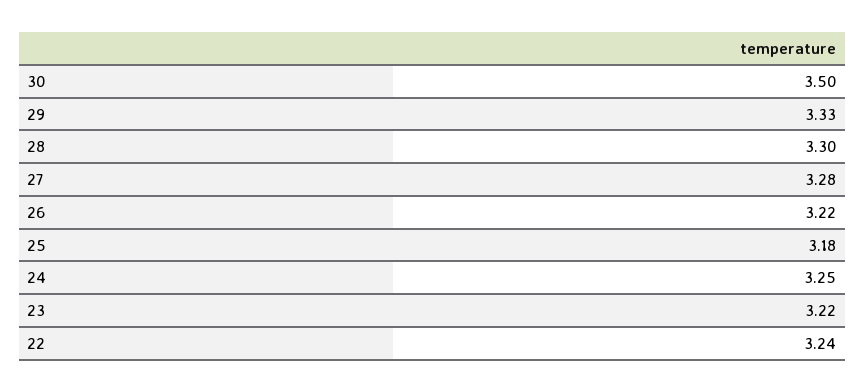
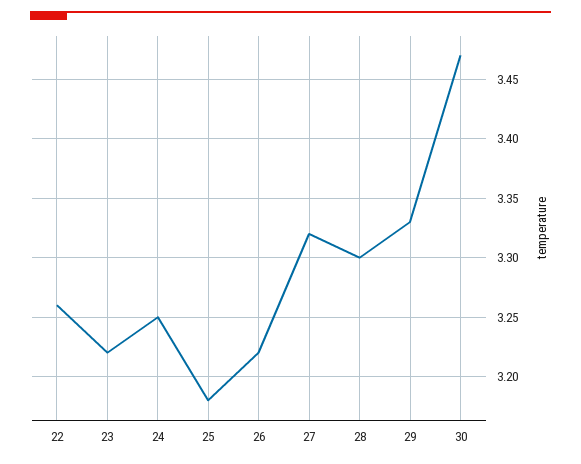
  {
-   "30": 3.5,
+   "30": 3.47,
    "29": 3.33,
    "28": 3.3,
-   "27": 3.28,
+   "27": 3.32,
    "26": 3.22,
    "25": 3.18,
    "24": 3.25,
    "23": 3.22,
-   "22": 3.24
+   "22": 3.26
  }

